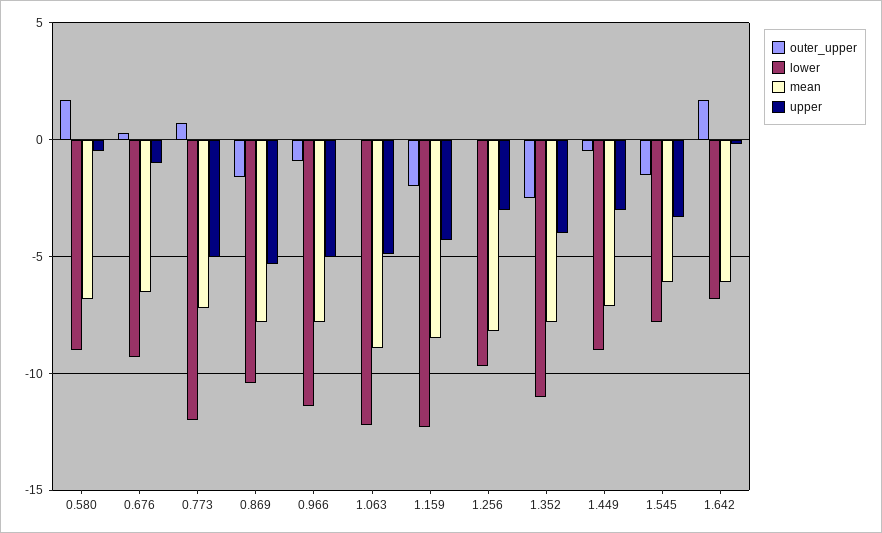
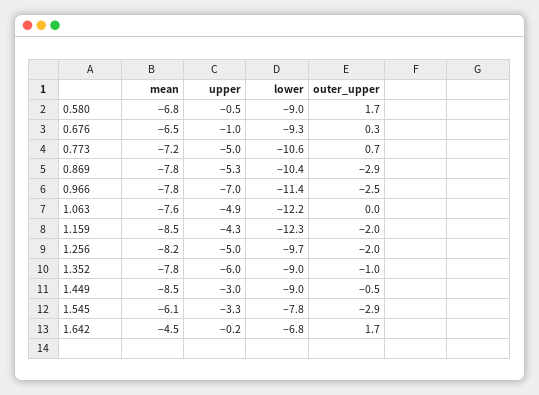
  {
    "outer_upper": {
      "0.580": 1.7,
      "0.676": 0.3,
      "0.773": 0.7,
-     "0.869": -1.5,
+     "0.869": -2.9,
-     "0.966": -1,
+     "0.966": -2.5,
      "1.063": 0,
      "1.159": -2,
-     "1.256": 0,
+     "1.256": -2,
-     "1.352": -2.5,
+     "1.352": -1,
      "1.449": -0.5,
-     "1.545": -1.5,
+     "1.545": -2.9,
      "1.642": 1.7
    },
    "lower": {
      "0.580": -9,
      "0.676": -9.3,
-     "0.773": -12,
+     "0.773": -10.6,
      "0.869": -10.4,
      "0.966": -11.4,
      "1.063": -12.2,
      "1.159": -12.3,
      "1.256": -9.7,
-     "1.352": -11,
+     "1.352": -9,
      "1.449": -9,
      "1.545": -7.8,
      "1.642": -6.8
    },
    "mean": {
      "0.580": -6.8,
      "0.676": -6.5,
      "0.773": -7.2,
      "0.869": -7.8,
      "0.966": -7.8,
-     "1.063": -9,
+     "1.063": -7.6,
      "1.159": -8.5,
      "1.256": -8.2,
      "1.352": -7.8,
-     "1.449": -7,
+     "1.449": -8.5,
      "1.545": -6.1,
-     "1.642": -6
+     "1.642": -4.5
    },
    "upper": {
      "0.580": -0.5,
      "0.676": -1,
      "0.773": -5,
      "0.869": -5.3,
-     "0.966": -5,
+     "0.966": -7,
      "1.063": -4.9,
      "1.159": -4.3,
-     "1.256": -3,
+     "1.256": -5,
-     "1.352": -4,
+     "1.352": -6,
      "1.449": -3,
      "1.545": -3.3,
      "1.642": -0.2
    }
  }

